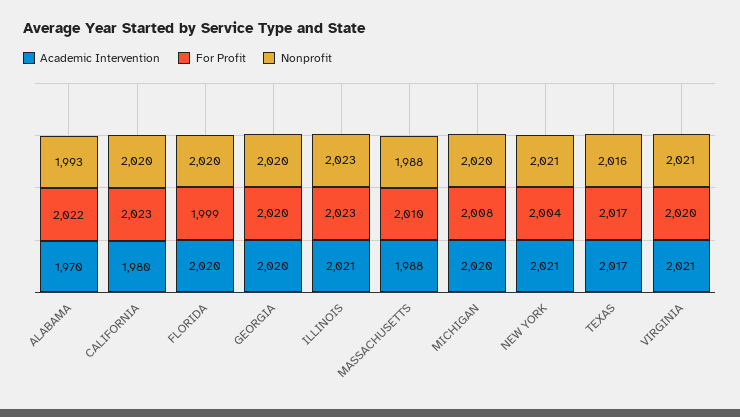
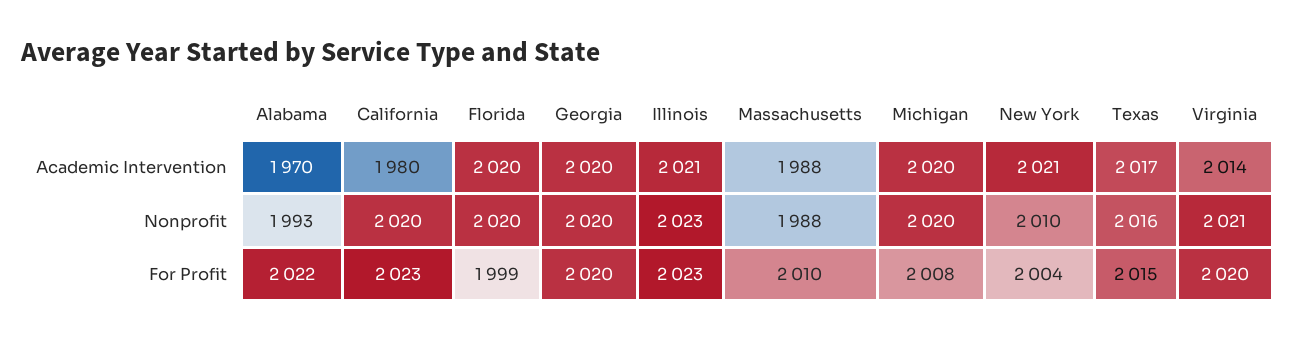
  {
    "Academic Intervention": {
      "ALABAMA": 1970,
      "CALIFORNIA": 1980,
      "FLORIDA": 2020,
      "GEORGIA": 2020,
      "ILLINOIS": 2021,
      "MASSACHUSETTS": 1988,
      "MICHIGAN": 2020,
      "NEW YORK": 2021,
      "TEXAS": 2017,
-     "VIRGINIA": 2021
+     "VIRGINIA": 2014
    },
    "For Profit": {
      "ALABAMA": 2022,
      "CALIFORNIA": 2023,
      "FLORIDA": 1999,
      "GEORGIA": 2020,
      "ILLINOIS": 2023,
      "MASSACHUSETTS": 2010,
      "MICHIGAN": 2008,
      "NEW YORK": 2004,
-     "TEXAS": 2017,
+     "TEXAS": 2015,
      "VIRGINIA": 2020
    },
    "Nonprofit": {
      "ALABAMA": 1993,
      "CALIFORNIA": 2020,
      "FLORIDA": 2020,
      "GEORGIA": 2020,
      "ILLINOIS": 2023,
      "MASSACHUSETTS": 1988,
      "MICHIGAN": 2020,
-     "NEW YORK": 2021,
+     "NEW YORK": 2010,
      "TEXAS": 2016,
      "VIRGINIA": 2021
    }
  }

